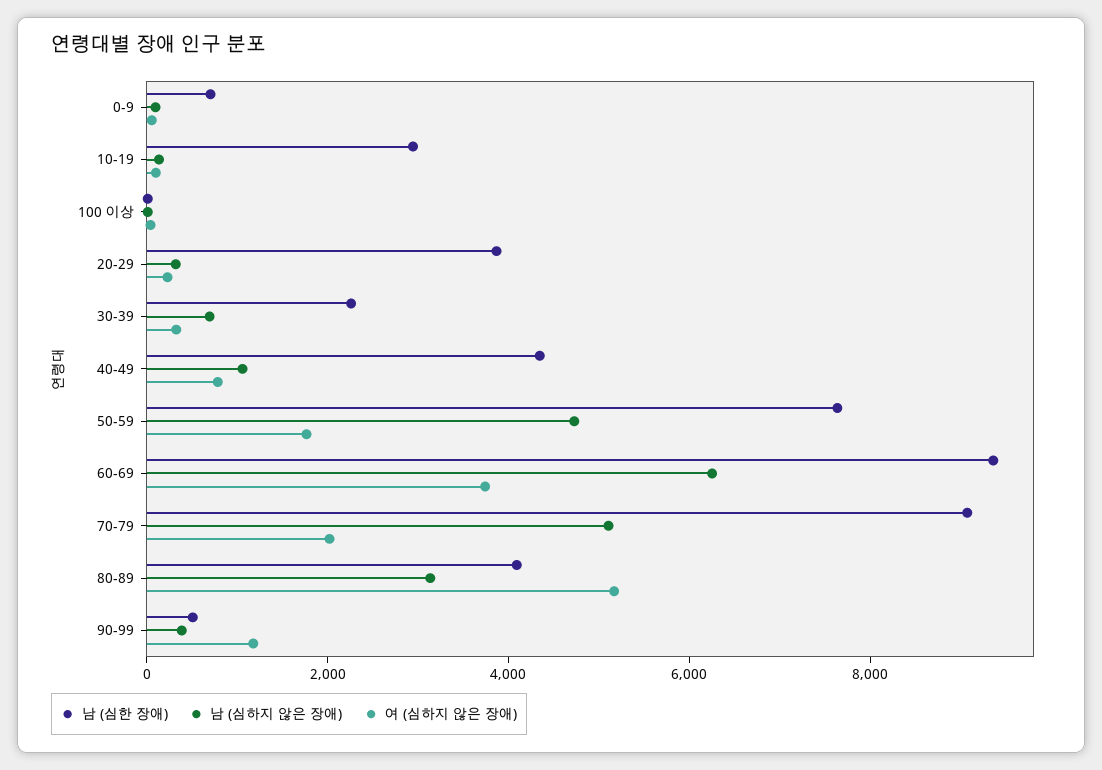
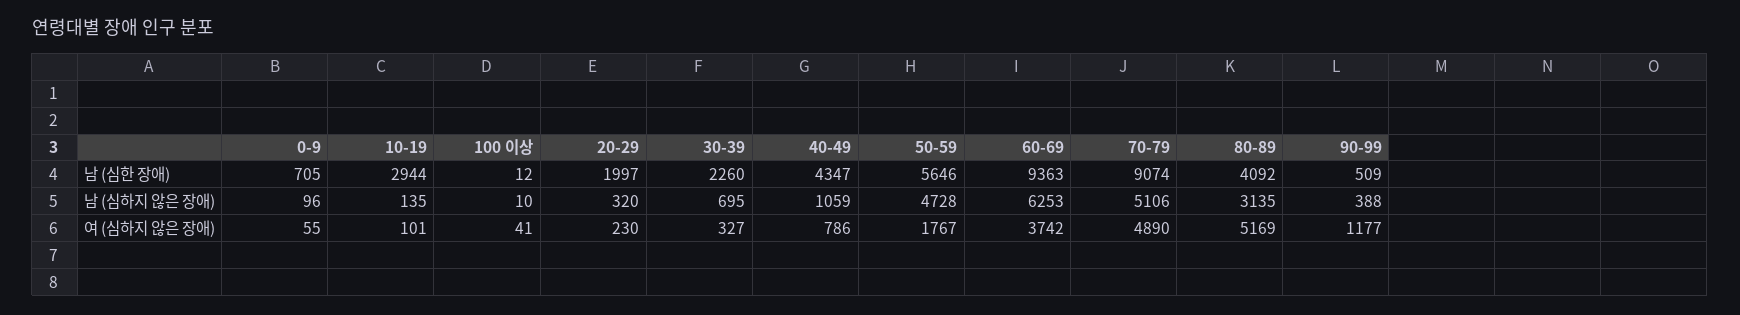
  {
    "남 (심한 장애)": {
      "0-9": 705,
      "10-19": 2944,
      "100 이상": 12,
-     "20-29": 4000,
+     "20-29": 1997,
      "30-39": 2260,
      "40-49": 4347,
-     "50-59": 7500,
+     "50-59": 5646,
      "60-69": 9363,
      "70-79": 9074,
      "80-89": 4092,
      "90-99": 509
    },
    "남 (심하지 않은 장애)": {
      "0-9": 96,
      "10-19": 135,
      "100 이상": 10,
      "20-29": 320,
      "30-39": 695,
      "40-49": 1059,
      "50-59": 4728,
      "60-69": 6253,
      "70-79": 5106,
      "80-89": 3135,
      "90-99": 388
    },
    "여 (심하지 않은 장애)": {
      "0-9": 55,
      "10-19": 101,
      "100 이상": 41,
      "20-29": 230,
      "30-39": 327,
      "40-49": 786,
      "50-59": 1767,
      "60-69": 3742,
-     "70-79": 2000,
+     "70-79": 4890,
      "80-89": 5169,
      "90-99": 1177
    }
  }

